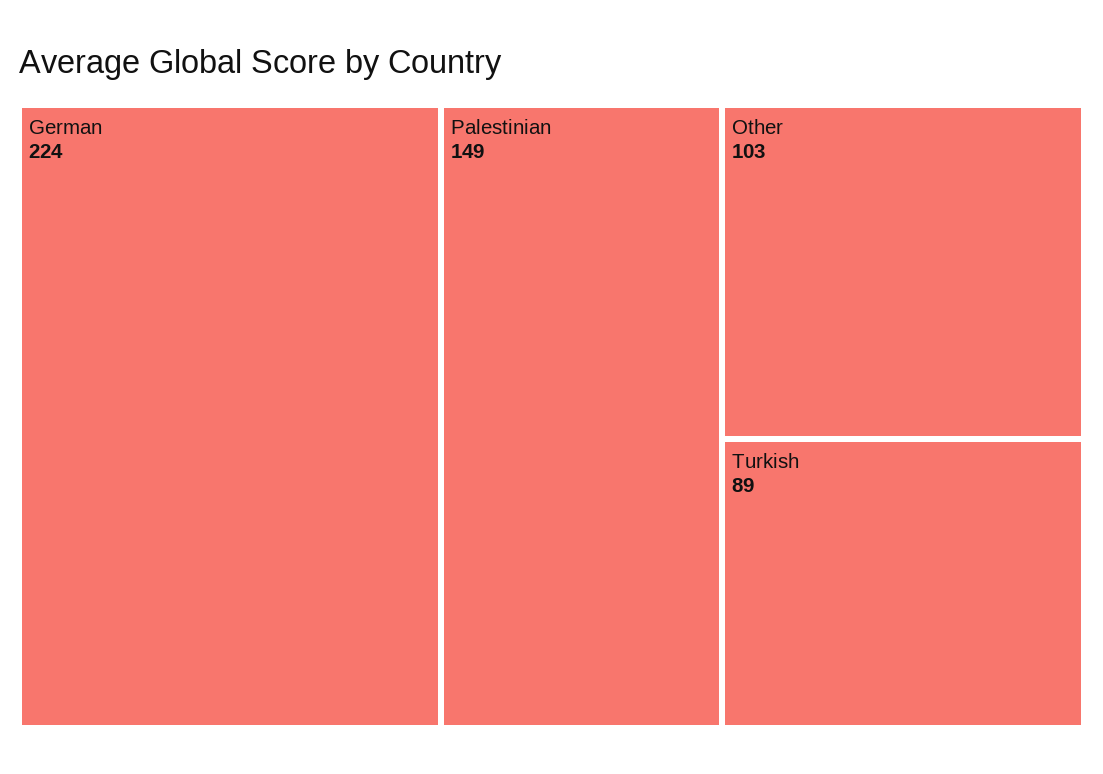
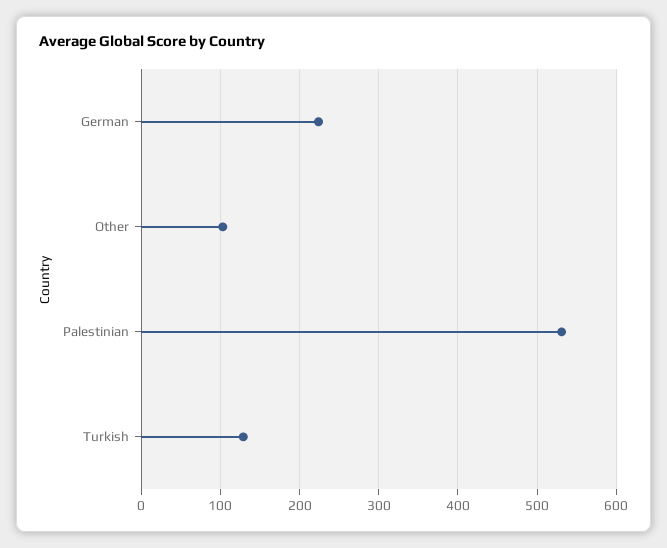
  {
    "German": 224,
-   "Palestinian": 149,
+   "Palestinian": 530,
    "Other": 103,
-   "Turkish": 89
+   "Turkish": 130
  }

